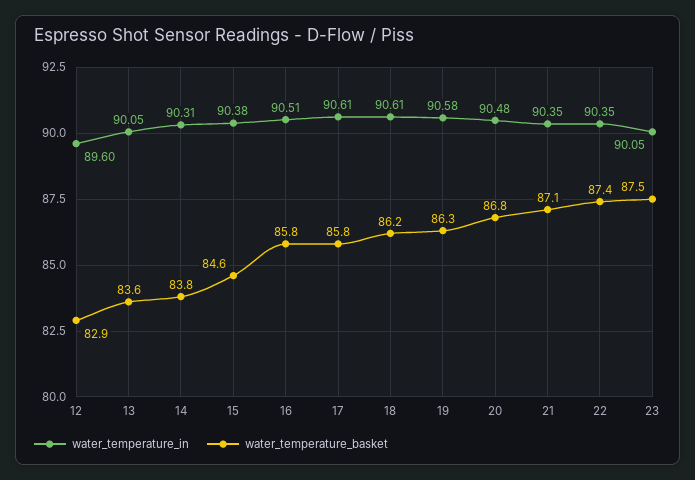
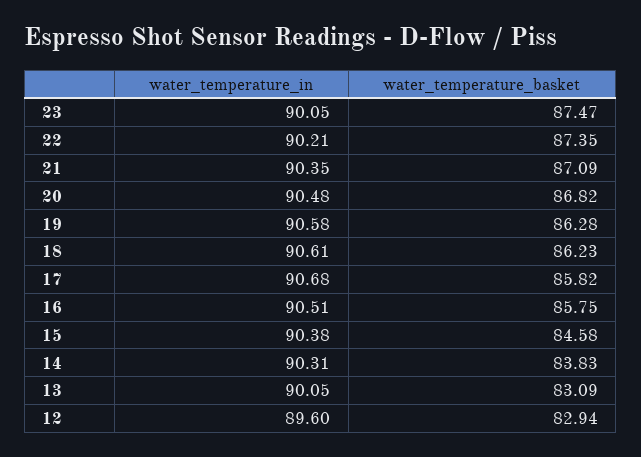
  {
    "water_temperature_in": {
      "12": 89.6,
      "13": 90.05,
      "14": 90.31,
      "15": 90.38,
      "16": 90.51,
-     "17": 90.61,
+     "17": 90.68,
      "18": 90.61,
      "19": 90.58,
      "20": 90.48,
      "21": 90.35,
-     "22": 90.35,
+     "22": 90.21,
      "23": 90.05
    },
    "water_temperature_basket": {
      "12": 82.94,
-     "13": 83.6,
+     "13": 83.09,
      "14": 83.83,
      "15": 84.58,
      "16": 85.75,
      "17": 85.82,
      "18": 86.23,
      "19": 86.28,
      "20": 86.82,
      "21": 87.09,
      "22": 87.35,
      "23": 87.47
    }
  }

